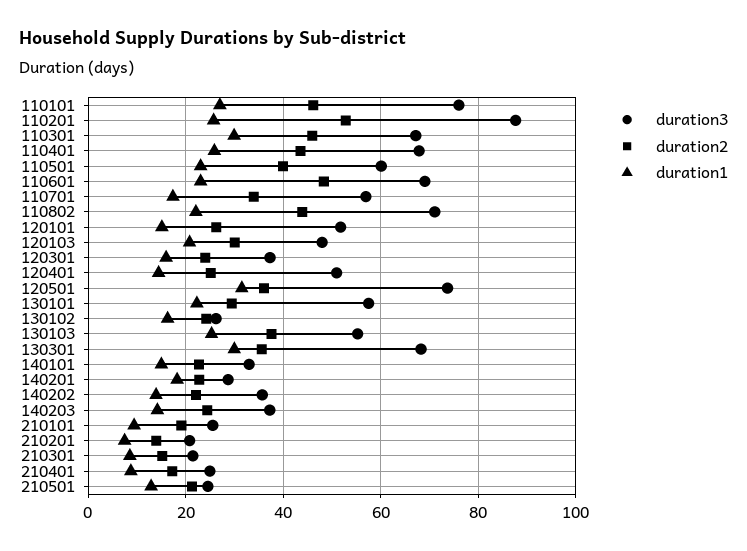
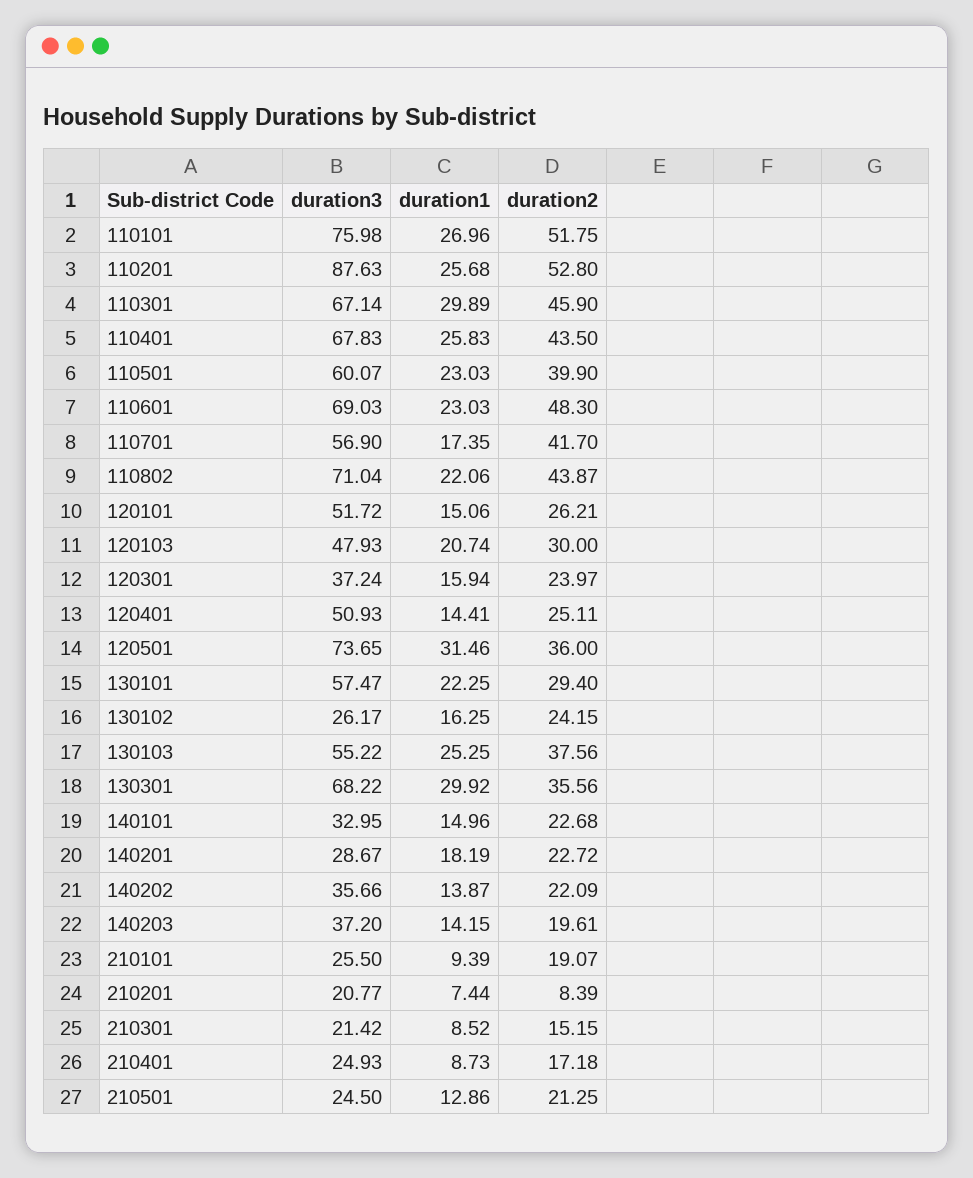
  {
    "duration3": {
      "110101": 75.98,
      "110201": 87.63,
      "110301": 67.14,
      "110401": 67.83,
      "110501": 60.07,
      "110601": 69.03,
      "110701": 56.9,
      "110802": 71.04,
      "120101": 51.72,
      "120103": 47.93,
      "120301": 37.24,
      "120401": 50.93,
      "120501": 73.65,
      "130101": 57.47,
      "130102": 26.17,
      "130103": 55.22,
      "130301": 68.22,
      "140101": 32.95,
      "140201": 28.67,
      "140202": 35.66,
      "140203": 37.2,
      "210101": 25.5,
      "210201": 20.77,
      "210301": 21.42,
      "210401": 24.93,
      "210501": 24.5
    },
    "duration2": {
-     "110101": 46,
+     "110101": 51.75,
      "110201": 52.8,
      "110301": 45.9,
      "110401": 43.5,
      "110501": 39.9,
      "110601": 48.3,
-     "110701": 34,
+     "110701": 41.7,
      "110802": 43.87,
      "120101": 26.21,
      "120103": 30,
      "120301": 23.97,
      "120401": 25.11,
      "120501": 36,
      "130101": 29.4,
      "130102": 24.15,
      "130103": 37.56,
      "130301": 35.56,
      "140101": 22.68,
      "140201": 22.72,
      "140202": 22.09,
-     "140203": 24,
+     "140203": 19.61,
      "210101": 19.07,
-     "210201": 14,
+     "210201": 8.39,
      "210301": 15.15,
      "210401": 17.18,
      "210501": 21.25
    },
    "duration1": {
      "110101": 26.96,
      "110201": 25.68,
      "110301": 29.89,
      "110401": 25.83,
      "110501": 23.03,
      "110601": 23.03,
      "110701": 17.35,
      "110802": 22.06,
      "120101": 15.06,
      "120103": 20.74,
      "120301": 15.94,
      "120401": 14.41,
      "120501": 31.46,
      "130101": 22.25,
      "130102": 16.25,
      "130103": 25.25,
      "130301": 29.92,
      "140101": 14.96,
      "140201": 18.19,
      "140202": 13.87,
      "140203": 14.15,
      "210101": 9.39,
      "210201": 7.44,
      "210301": 8.52,
      "210401": 8.73,
      "210501": 12.86
    }
  }

